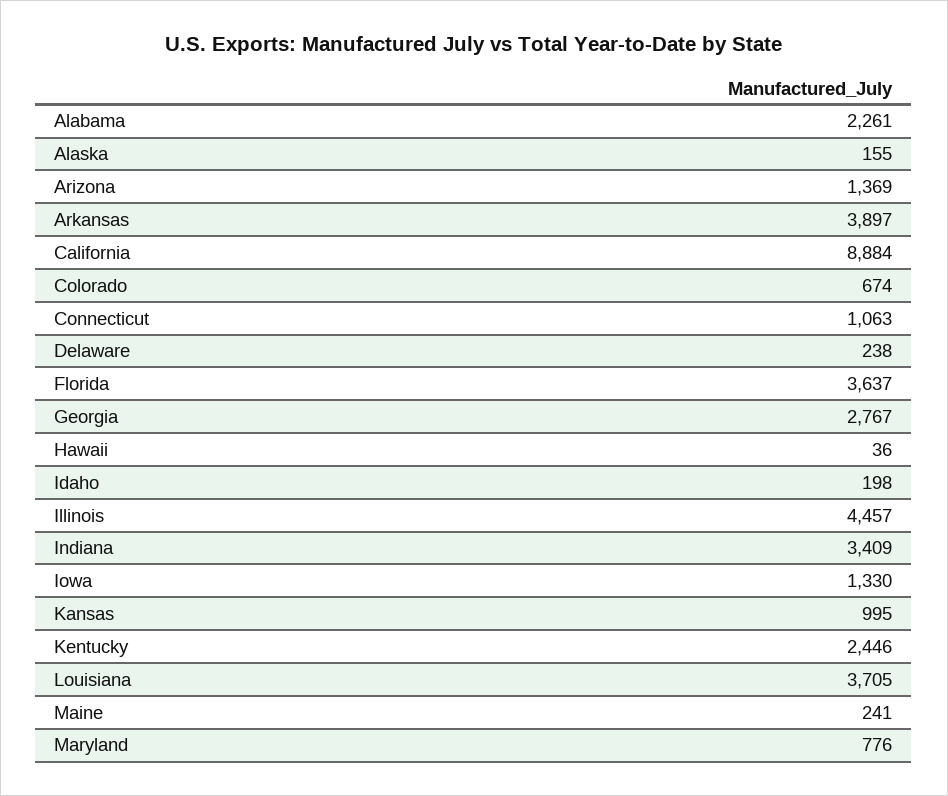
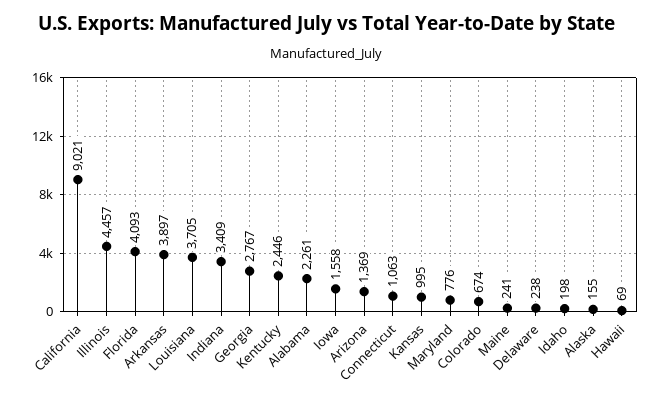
  {
    "Alabama": 2261,
    "Alaska": 155,
    "Arizona": 1369,
    "Arkansas": 3897,
-   "California": 8884,
+   "California": 9021,
    "Colorado": 674,
    "Connecticut": 1063,
    "Delaware": 238,
-   "Florida": 3637,
+   "Florida": 4093,
    "Georgia": 2767,
-   "Hawaii": 36,
+   "Hawaii": 69,
    "Idaho": 198,
    "Illinois": 4457,
    "Indiana": 3409,
-   "Iowa": 1330,
+   "Iowa": 1558,
    "Kansas": 995,
    "Kentucky": 2446,
    "Louisiana": 3705,
    "Maine": 241,
    "Maryland": 776
  }

